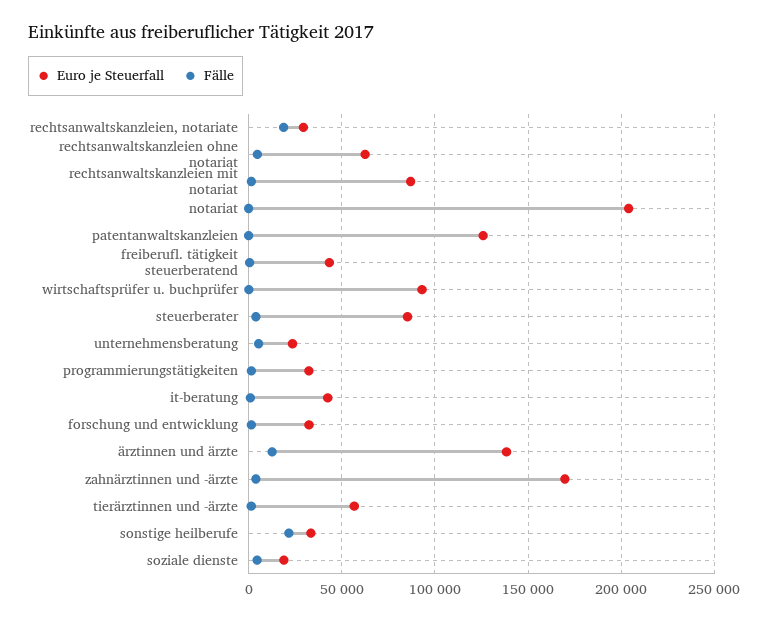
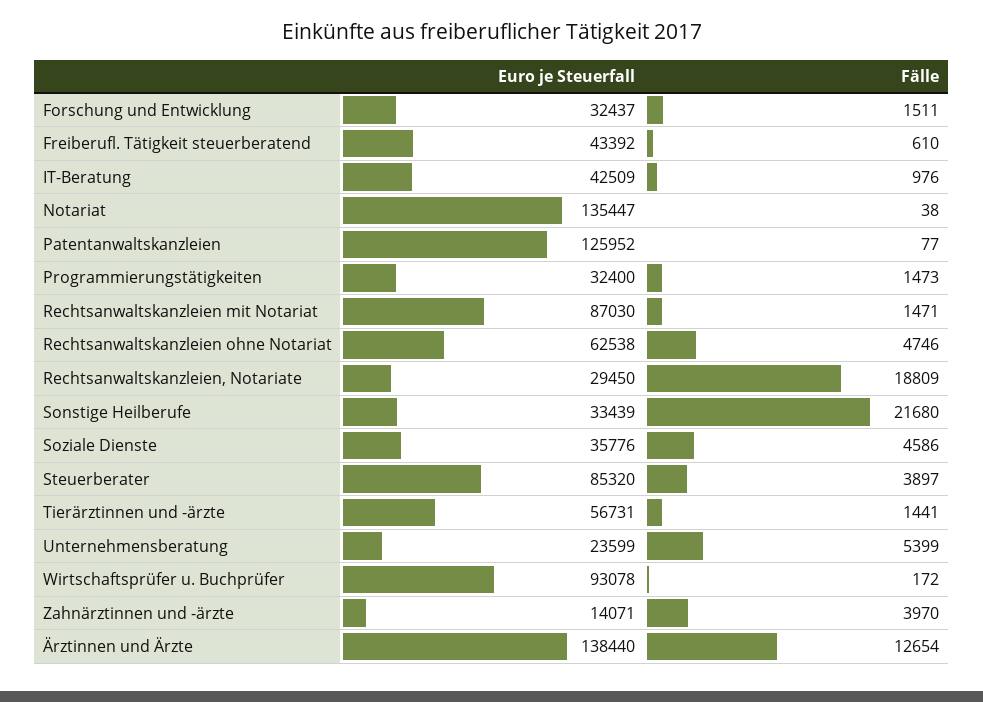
  {
    "Euro je Steuerfall": {
      "rechtsanwaltskanzleien, notariate": 29450,
      "rechtsanwaltskanzleien ohne notariat": 62538,
      "rechtsanwaltskanzleien mit notariat": 87030,
-     "notariat": 205000,
+     "notariat": 135447,
      "patentanwaltskanzleien": 125952,
      "freiberufl. tätigkeit steuerberatend": 43392,
      "wirtschaftsprüfer u. buchprüfer": 93078,
      "steuerberater": 85320,
      "unternehmensberatung": 23599,
      "programmierungstätigkeiten": 32400,
      "it-beratung": 42509,
      "forschung und entwicklung": 32437,
      "ärztinnen und ärzte": 138440,
-     "zahnärztinnen und -ärzte": 170000,
+     "zahnärztinnen und -ärzte": 14071,
      "tierärztinnen und -ärzte": 56731,
      "sonstige heilberufe": 33439,
-     "soziale dienste": 20000
+     "soziale dienste": 35776
    },
    "Fälle": {
      "rechtsanwaltskanzleien, notariate": 18809,
      "rechtsanwaltskanzleien ohne notariat": 4746,
      "rechtsanwaltskanzleien mit notariat": 1471,
      "notariat": 38,
      "patentanwaltskanzleien": 77,
      "freiberufl. tätigkeit steuerberatend": 610,
      "wirtschaftsprüfer u. buchprüfer": 172,
      "steuerberater": 3897,
      "unternehmensberatung": 5399,
      "programmierungstätigkeiten": 1473,
      "it-beratung": 976,
      "forschung und entwicklung": 1511,
      "ärztinnen und ärzte": 12654,
      "zahnärztinnen und -ärzte": 3970,
      "tierärztinnen und -ärzte": 1441,
      "sonstige heilberufe": 21680,
      "soziale dienste": 4586
    }
  }

